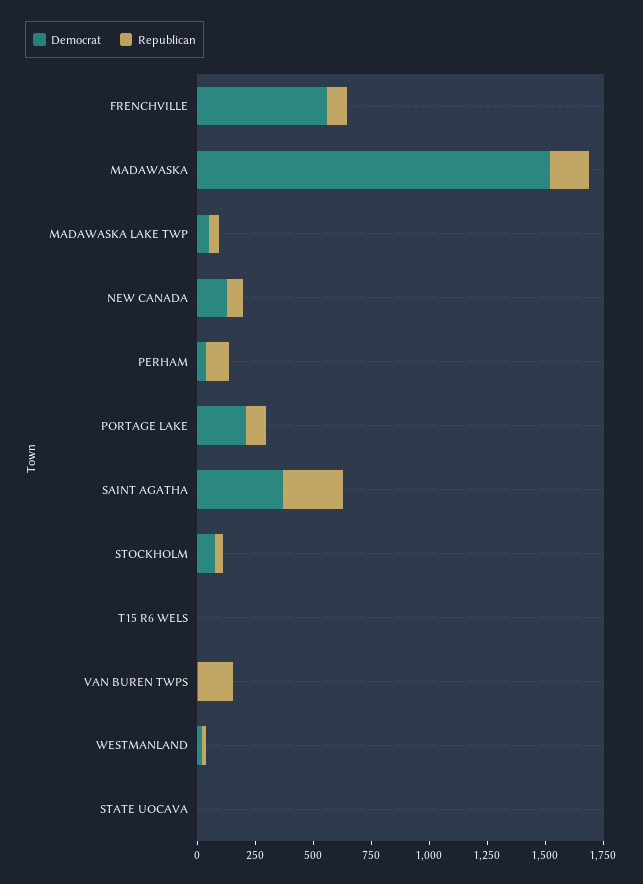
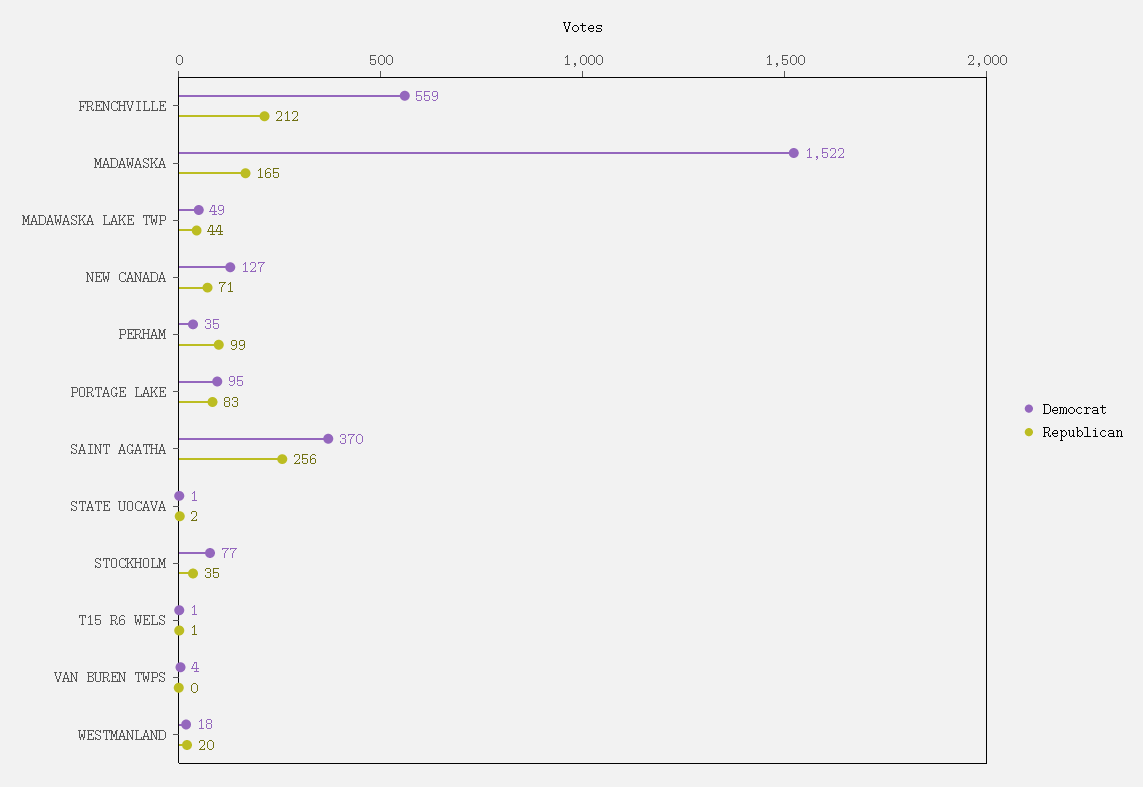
  {
    "Democrat": {
      "FRENCHVILLE": 559,
      "MADAWASKA": 1522,
      "MADAWASKA LAKE TWP": 49,
      "NEW CANADA": 127,
      "PERHAM": 35,
-     "PORTAGE LAKE": 200,
+     "PORTAGE LAKE": 95,
      "SAINT AGATHA": 370,
      "STOCKHOLM": 77,
      "T15 R6 WELS": 1,
      "VAN BUREN TWPS": 4,
      "WESTMANLAND": 18,
      "STATE UOCAVA": 1
    },
    "Republican": {
-     "FRENCHVILLE": 100,
+     "FRENCHVILLE": 212,
      "MADAWASKA": 165,
      "MADAWASKA LAKE TWP": 44,
      "NEW CANADA": 71,
      "PERHAM": 99,
      "PORTAGE LAKE": 83,
      "SAINT AGATHA": 256,
      "STOCKHOLM": 35,
      "T15 R6 WELS": 1,
-     "VAN BUREN TWPS": 150,
+     "VAN BUREN TWPS": 0,
      "WESTMANLAND": 20,
      "STATE UOCAVA": 2
    }
  }

